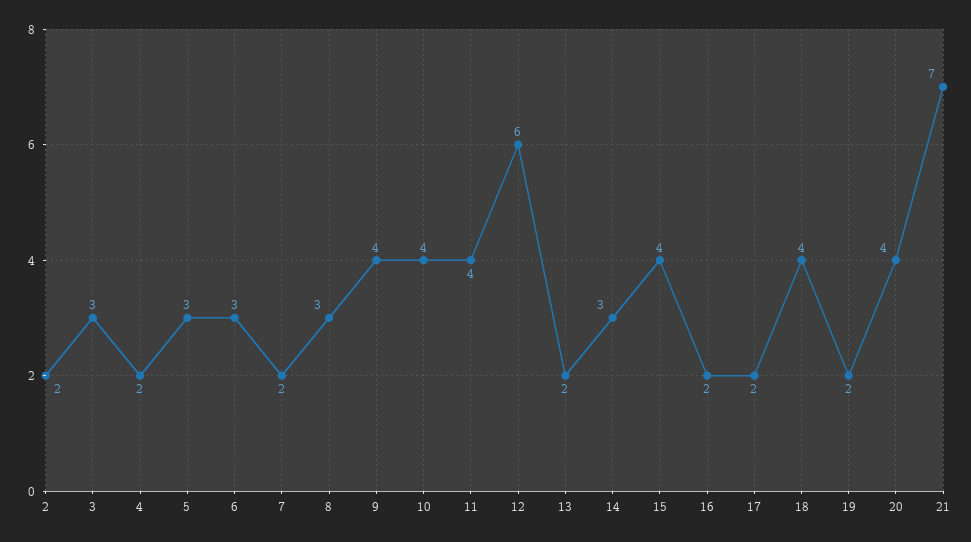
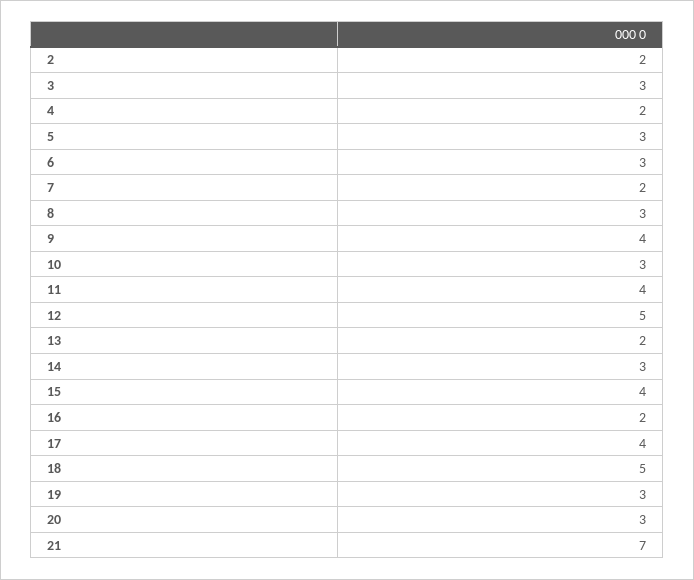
  {
    "2": 2,
    "3": 3,
    "4": 2,
    "5": 3,
    "6": 3,
    "7": 2,
    "8": 3,
    "9": 4,
-   "10": 4,
+   "10": 3,
    "11": 4,
-   "12": 6,
+   "12": 5,
    "13": 2,
    "14": 3,
    "15": 4,
    "16": 2,
-   "17": 2,
+   "17": 4,
-   "18": 4,
+   "18": 5,
-   "19": 2,
+   "19": 3,
-   "20": 4,
+   "20": 3,
    "21": 7
  }

